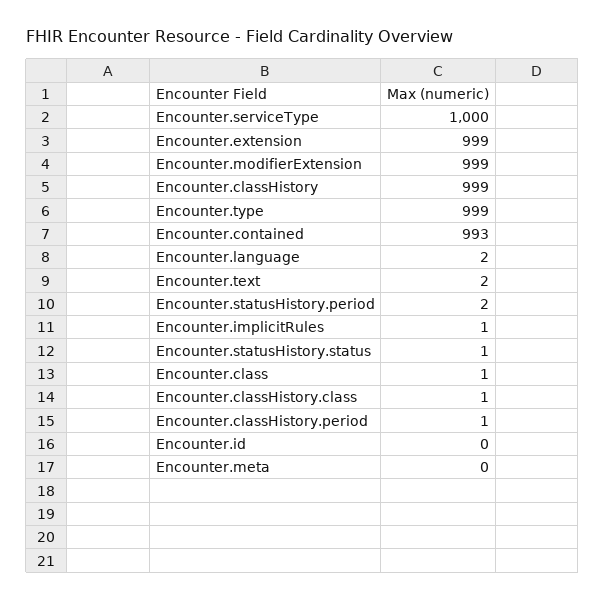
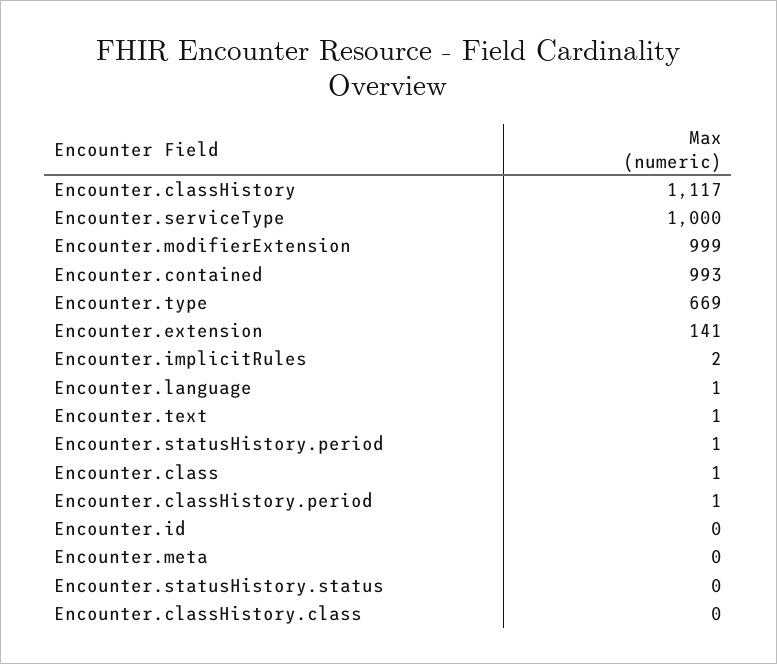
  {
    "Encounter.serviceType": 1000,
-   "Encounter.extension": 999,
+   "Encounter.extension": 141,
    "Encounter.modifierExtension": 999,
-   "Encounter.classHistory": 999,
+   "Encounter.classHistory": 1117,
-   "Encounter.type": 999,
+   "Encounter.type": 669,
    "Encounter.contained": 993,
-   "Encounter.language": 2,
+   "Encounter.language": 1,
-   "Encounter.text": 2,
+   "Encounter.text": 1,
-   "Encounter.statusHistory.period": 2,
+   "Encounter.statusHistory.period": 1,
-   "Encounter.implicitRules": 1,
+   "Encounter.implicitRules": 2,
-   "Encounter.statusHistory.status": 1,
+   "Encounter.statusHistory.status": 0,
    "Encounter.class": 1,
-   "Encounter.classHistory.class": 1,
+   "Encounter.classHistory.class": 0,
    "Encounter.classHistory.period": 1,
    "Encounter.id": 0,
    "Encounter.meta": 0
  }

